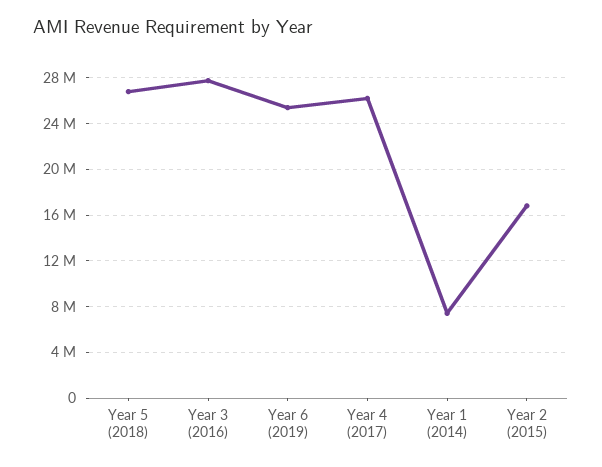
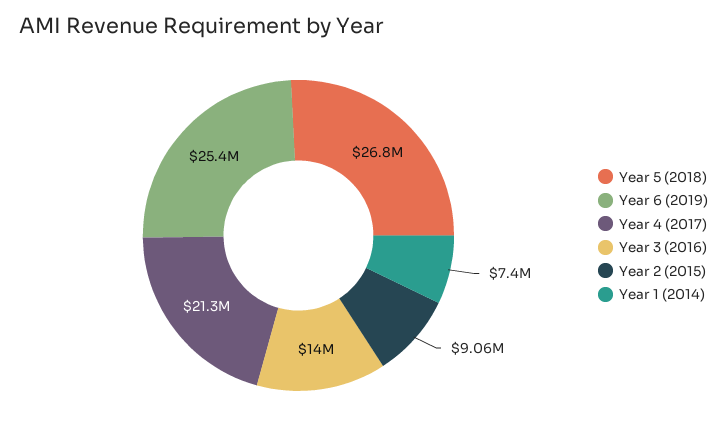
  {
    "Year 5 (2018)": 26800000,
-   "Year 3 (2016)": 28000000,
+   "Year 3 (2016)": 14000000,
    "Year 6 (2019)": 25400000,
-   "Year 4 (2017)": 26000000,
+   "Year 4 (2017)": 21300000,
    "Year 1 (2014)": 7400000,
-   "Year 2 (2015)": 17000000
+   "Year 2 (2015)": 9060000
  }

